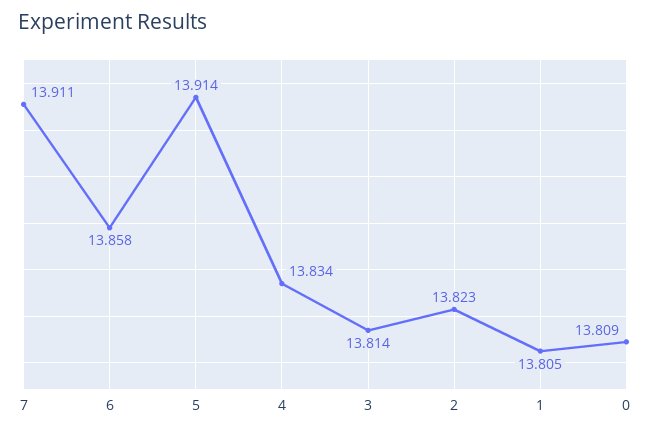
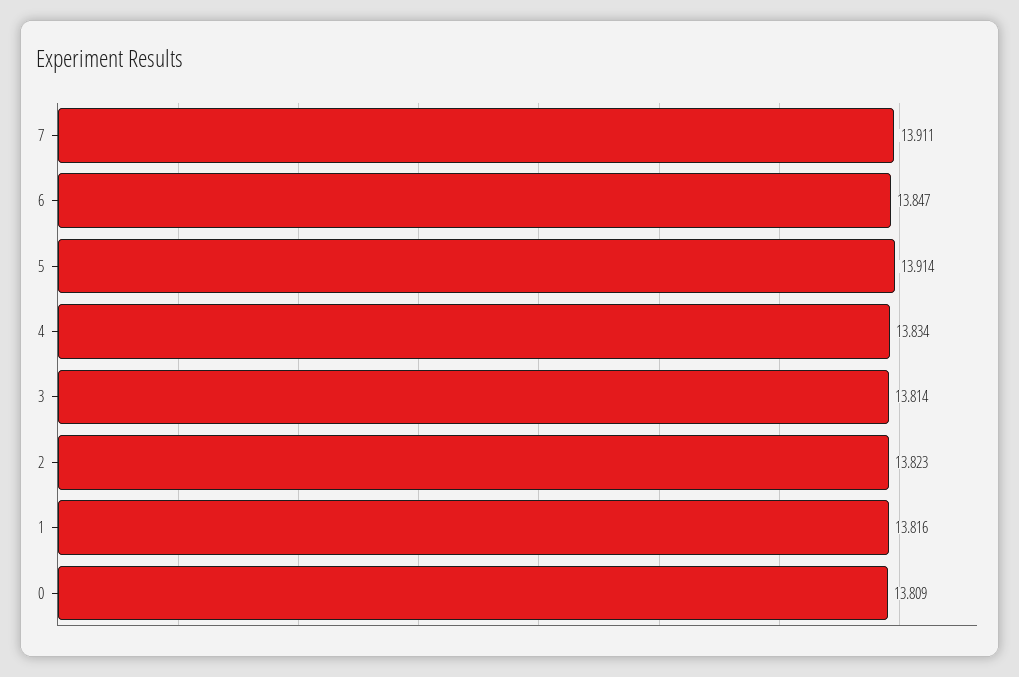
  {
    "7": 13.911,
-   "6": 13.858,
+   "6": 13.847,
    "5": 13.914,
    "4": 13.834,
    "3": 13.814,
    "2": 13.823,
-   "1": 13.805,
+   "1": 13.816,
    "0": 13.809
  }

